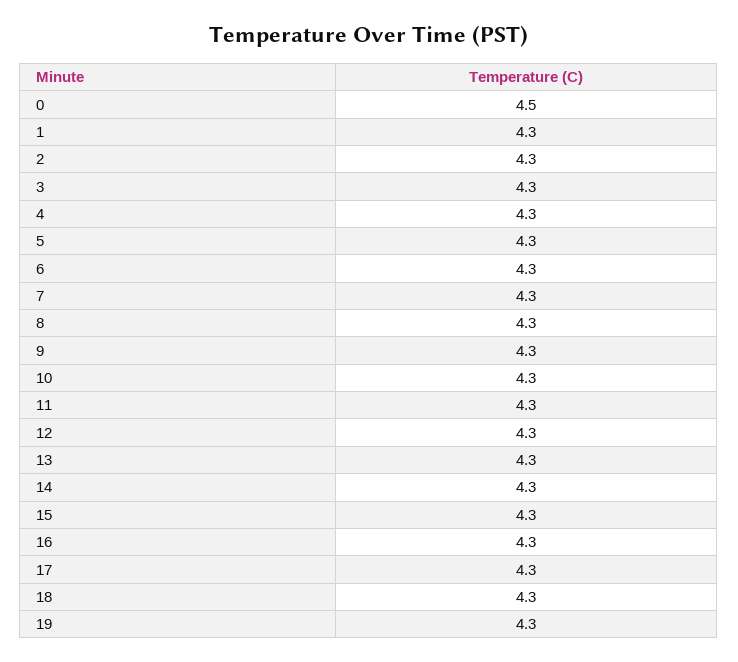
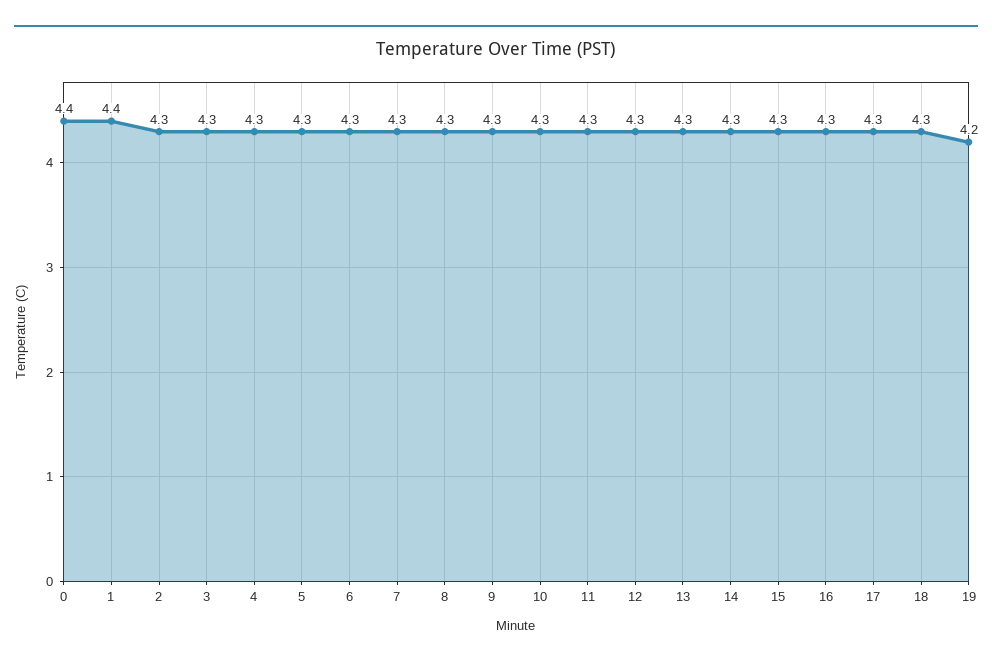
  {
-   "0": 4.5,
+   "0": 4.4,
-   "1": 4.3,
+   "1": 4.4,
    "2": 4.3,
    "3": 4.3,
    "4": 4.3,
    "5": 4.3,
    "6": 4.3,
    "7": 4.3,
    "8": 4.3,
    "9": 4.3,
    "10": 4.3,
    "11": 4.3,
    "12": 4.3,
    "13": 4.3,
    "14": 4.3,
    "15": 4.3,
    "16": 4.3,
    "17": 4.3,
    "18": 4.3,
-   "19": 4.3
+   "19": 4.2
  }

